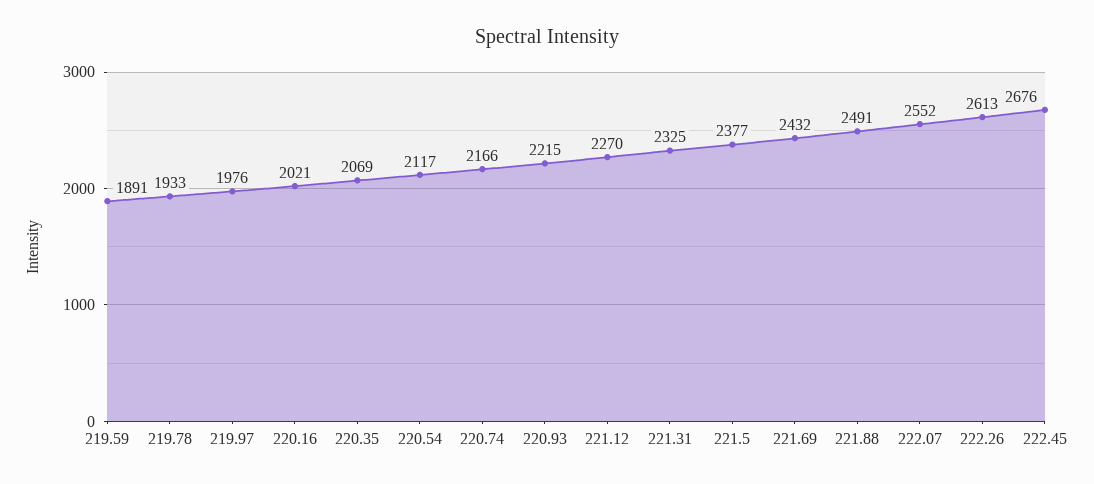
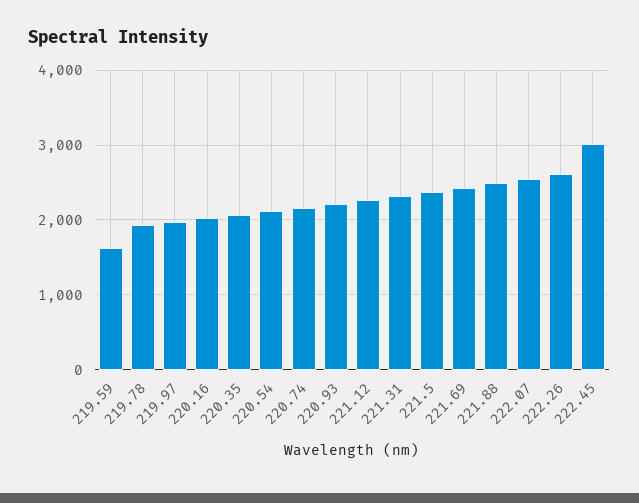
  {
-   "219.59": 1891,
+   "219.59": 1600,
    "219.78": 1933,
    "219.97": 1976,
    "220.16": 2021,
    "220.35": 2069,
    "220.54": 2117,
    "220.74": 2166,
    "220.93": 2215,
    "221.12": 2270,
    "221.31": 2325,
    "221.5": 2377,
    "221.69": 2432,
    "221.88": 2491,
    "222.07": 2552,
    "222.26": 2613,
-   "222.45": 2676
+   "222.45": 3000
  }

